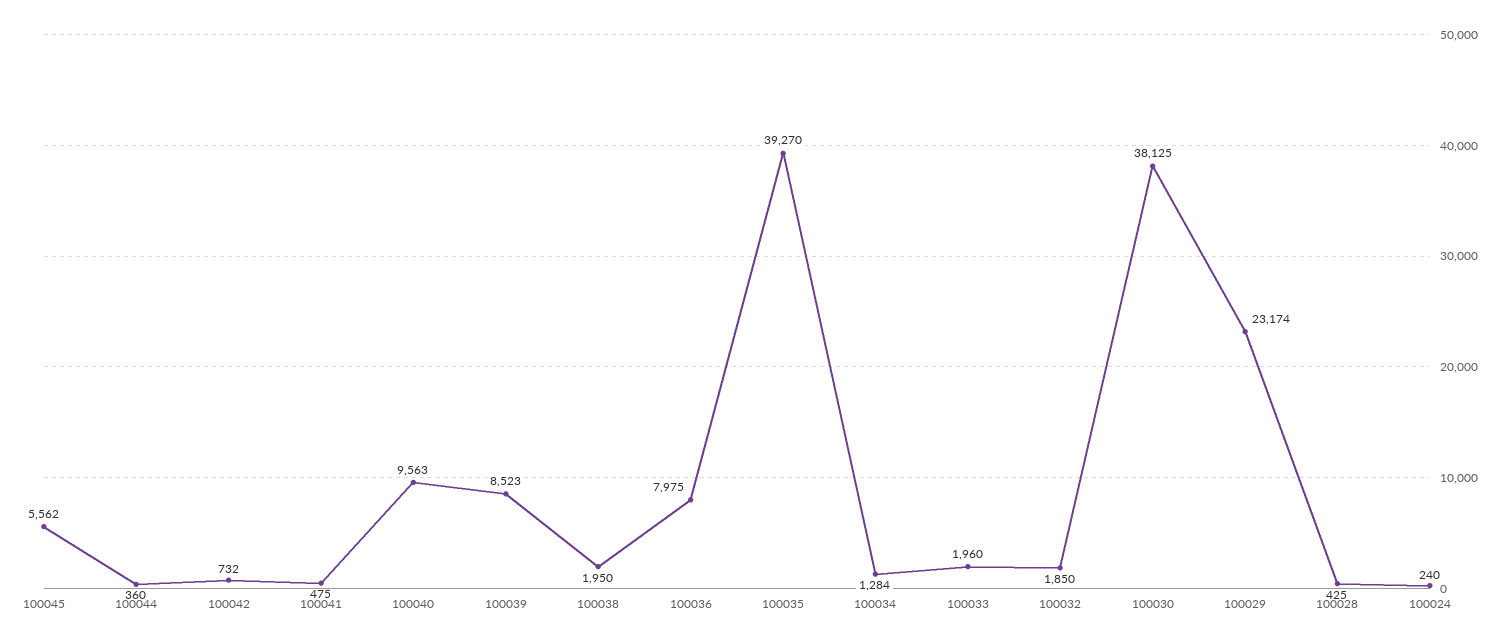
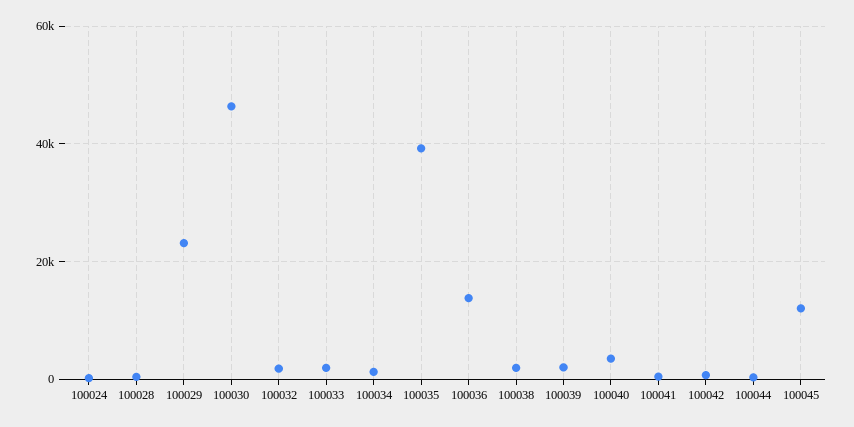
  {
-   "100045": 5562,
+   "100045": 12000,
    "100044": 360,
    "100042": 732,
    "100041": 475,
-   "100040": 9563,
+   "100040": 4000,
-   "100039": 8523,
+   "100039": 2000,
    "100038": 1950,
-   "100036": 7975,
+   "100036": 14000,
    "100035": 39270,
    "100034": 1284,
    "100033": 1960,
    "100032": 1850,
-   "100030": 38125,
+   "100030": 46000,
    "100029": 23174,
    "100028": 425,
    "100024": 240
  }

